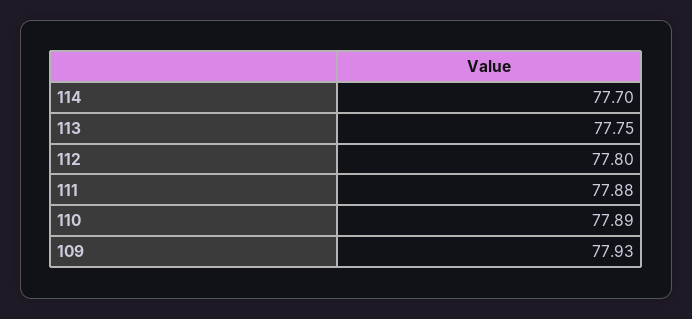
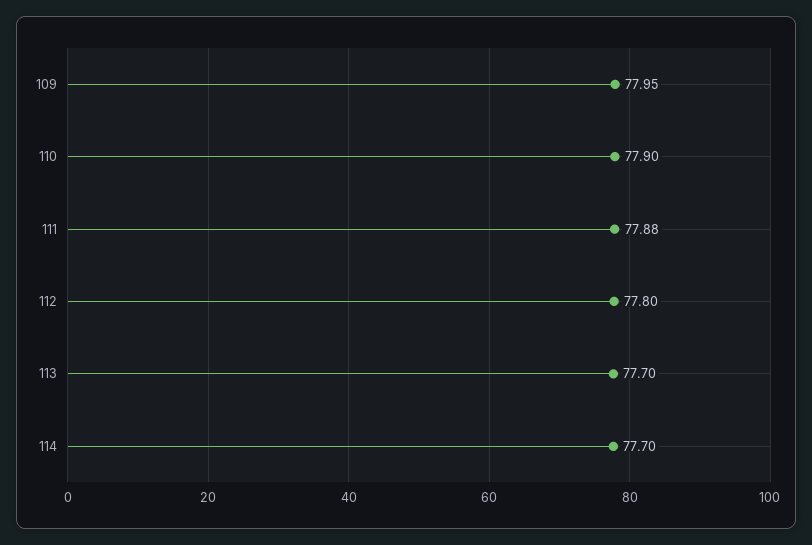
  {
    "114": 77.7,
-   "113": 77.75,
+   "113": 77.7,
    "112": 77.8,
    "111": 77.88,
-   "110": 77.89,
+   "110": 77.9,
-   "109": 77.93
+   "109": 77.95
  }

